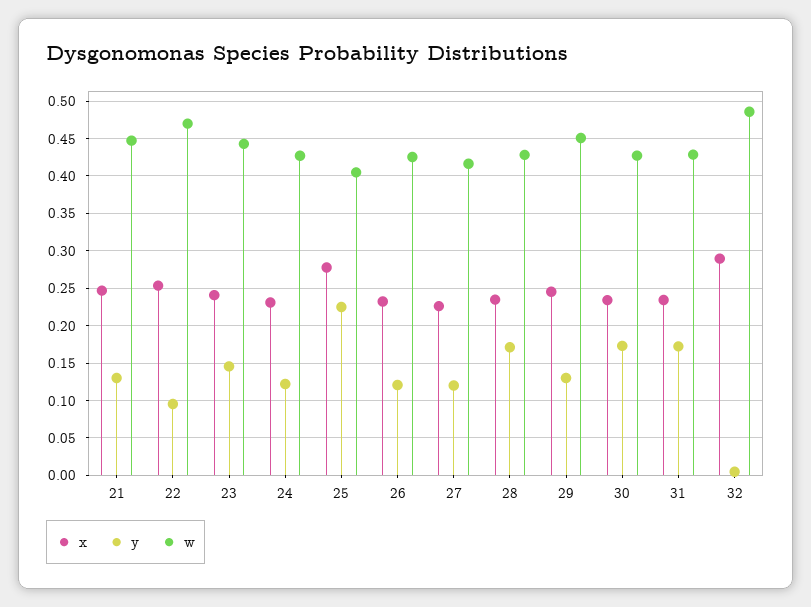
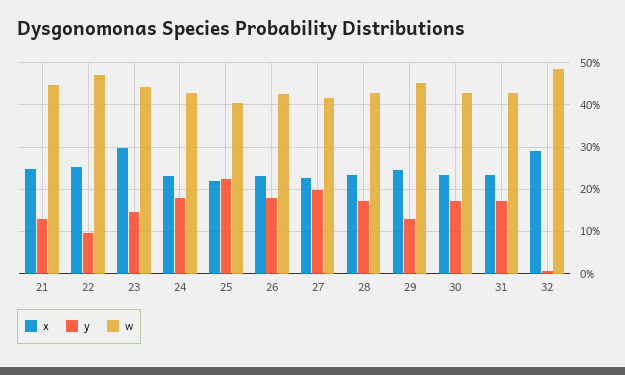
  {
    "x": {
      "21": 0.25,
      "22": 0.25,
-     "23": 0.24,
+     "23": 0.3,
      "24": 0.23,
-     "25": 0.28,
+     "25": 0.22,
      "26": 0.23,
      "27": 0.23,
      "28": 0.23,
      "29": 0.25,
      "30": 0.23,
      "31": 0.23,
      "32": 0.29
    },
    "y": {
      "21": 0.13,
      "22": 0.1,
      "23": 0.15,
-     "24": 0.12,
+     "24": 0.18,
      "25": 0.22,
-     "26": 0.12,
+     "26": 0.18,
-     "27": 0.12,
+     "27": 0.2,
      "28": 0.17,
      "29": 0.13,
      "30": 0.17,
      "31": 0.17,
      "32": 0
    },
    "w": {
      "21": 0.45,
      "22": 0.47,
      "23": 0.44,
      "24": 0.43,
      "25": 0.4,
      "26": 0.43,
      "27": 0.42,
      "28": 0.43,
      "29": 0.45,
      "30": 0.43,
      "31": 0.43,
      "32": 0.49
    }
  }

